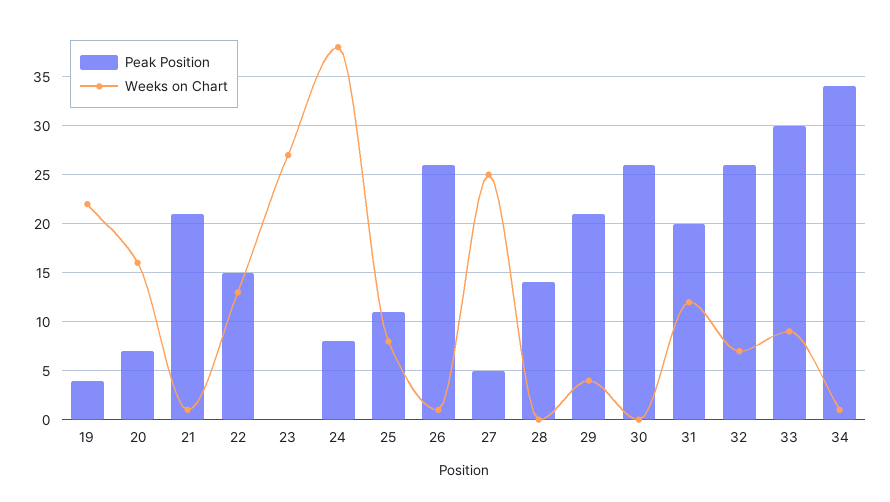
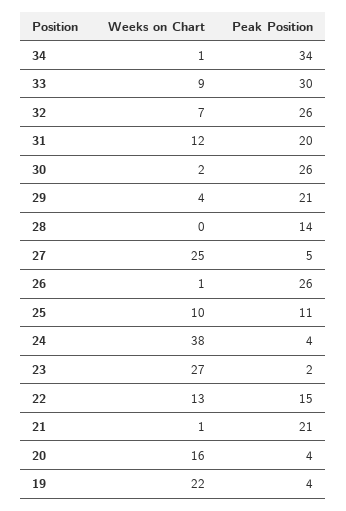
  {
    "Peak Position": {
      "19": 4,
-     "20": 7,
+     "20": 4,
      "21": 21,
      "22": 15,
-     "23": 0,
+     "23": 2,
-     "24": 8,
+     "24": 4,
      "25": 11,
      "26": 26,
      "27": 5,
      "28": 14,
      "29": 21,
      "30": 26,
      "31": 20,
      "32": 26,
      "33": 30,
      "34": 34
    },
    "Weeks on Chart": {
      "19": 22,
      "20": 16,
      "21": 1,
      "22": 13,
      "23": 27,
      "24": 38,
-     "25": 8,
+     "25": 10,
      "26": 1,
      "27": 25,
      "28": 0,
      "29": 4,
-     "30": 0,
+     "30": 2,
      "31": 12,
      "32": 7,
      "33": 9,
      "34": 1
    }
  }

